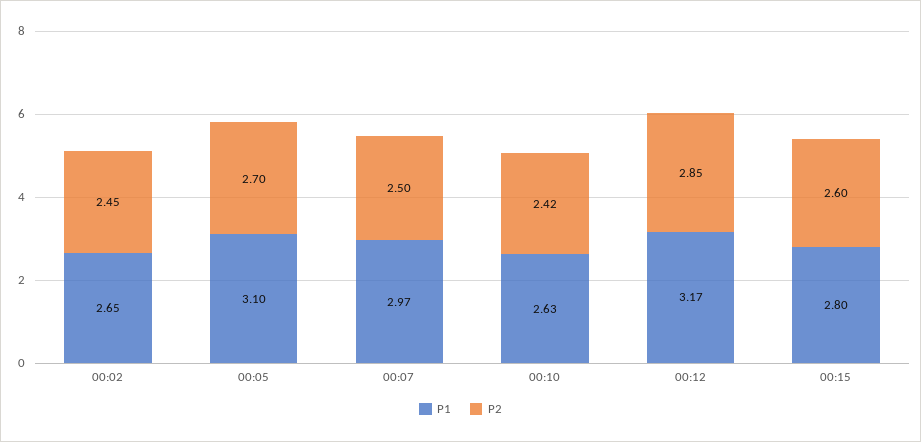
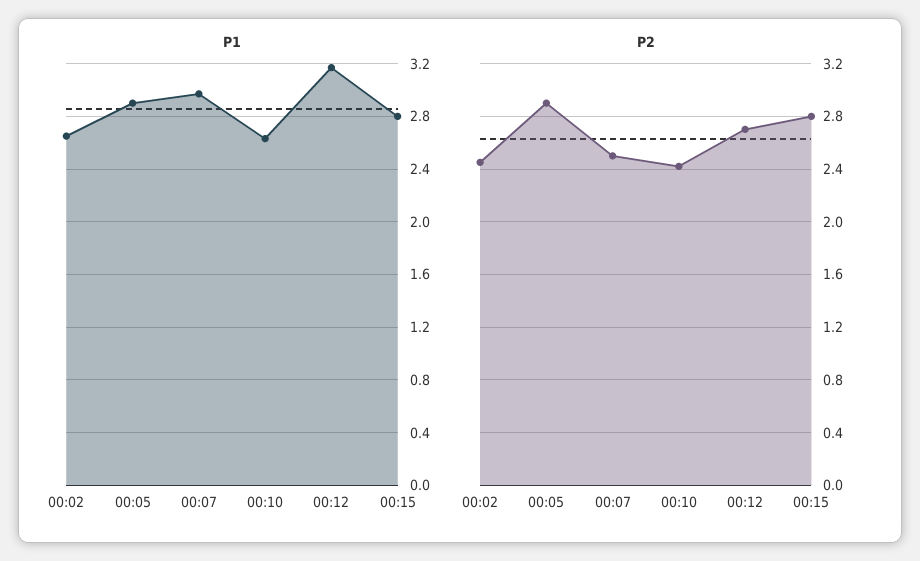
  {
    "P1": {
      "00:02": 2.65,
-     "00:05": 3.1,
+     "00:05": 2.9,
      "00:07": 2.97,
      "00:10": 2.63,
      "00:12": 3.17,
      "00:15": 2.8
    },
    "P2": {
      "00:02": 2.45,
-     "00:05": 2.7,
+     "00:05": 2.9,
      "00:07": 2.5,
      "00:10": 2.42,
-     "00:12": 2.85,
+     "00:12": 2.7,
-     "00:15": 2.6
+     "00:15": 2.8
    }
  }

